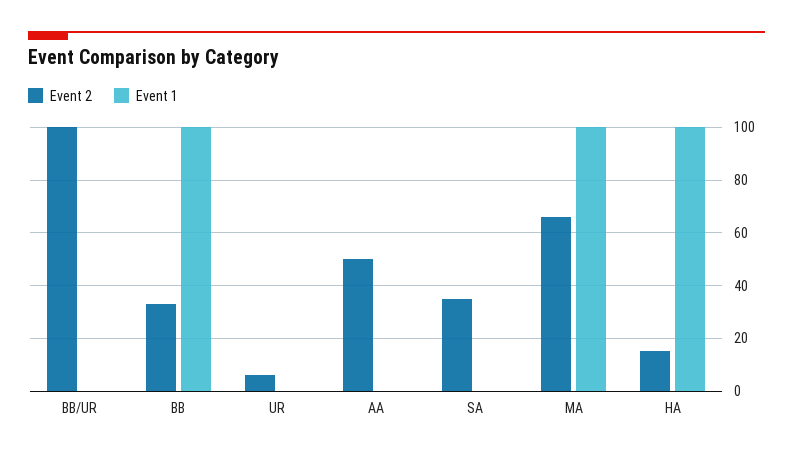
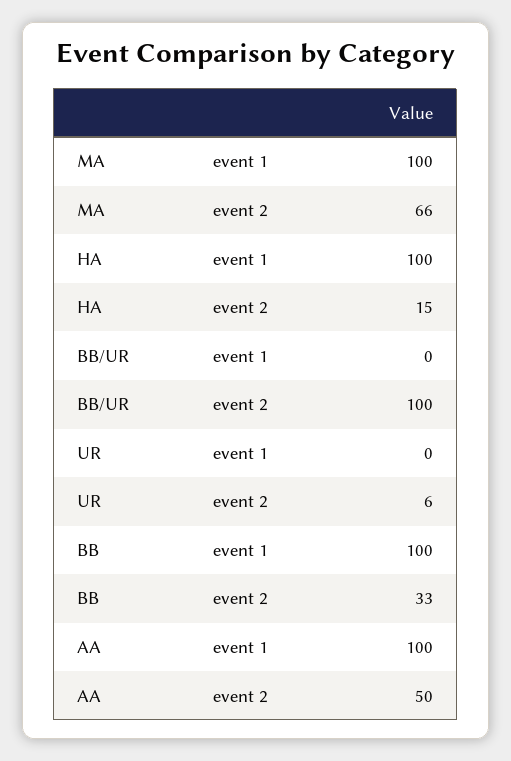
  {
    "Event 2": {
      "BB/UR": 100,
      "BB": 33,
      "UR": 6,
      "AA": 50,
-     "SA": 35,
      "MA": 66,
      "HA": 15
    },
    "Event 1": {
      "BB/UR": 0,
      "BB": 100,
      "UR": 0,
-     "AA": 0,
+     "AA": 100,
-     "SA": 0,
      "MA": 100,
      "HA": 100
    }
  }

